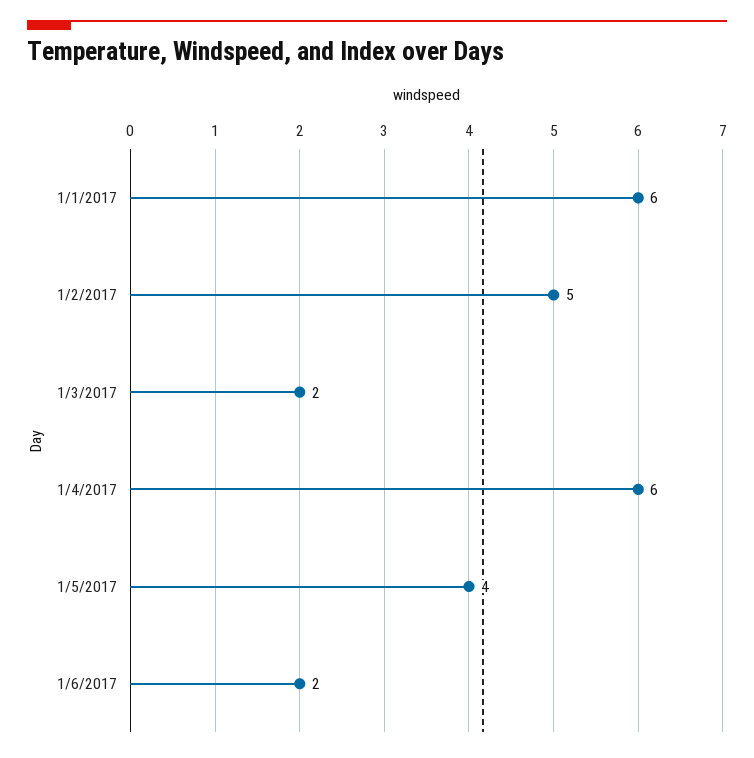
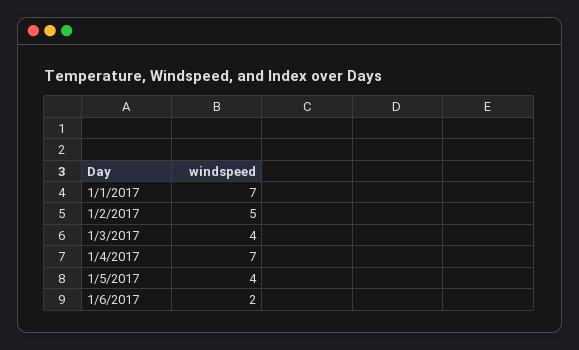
  {
-   "1/1/2017": 6,
+   "1/1/2017": 7,
    "1/2/2017": 5,
-   "1/3/2017": 2,
+   "1/3/2017": 4,
-   "1/4/2017": 6,
+   "1/4/2017": 7,
    "1/5/2017": 4,
    "1/6/2017": 2
  }

